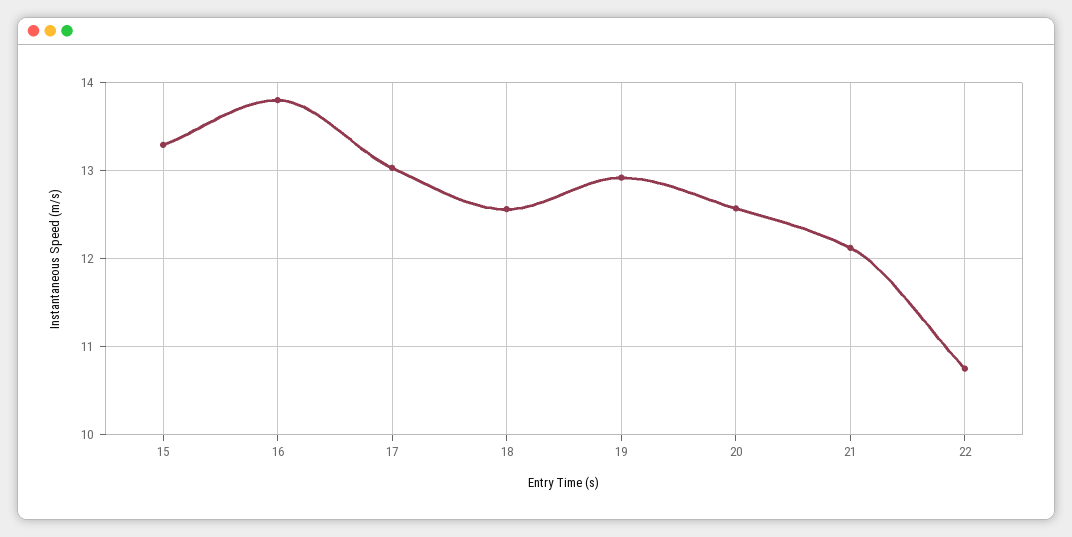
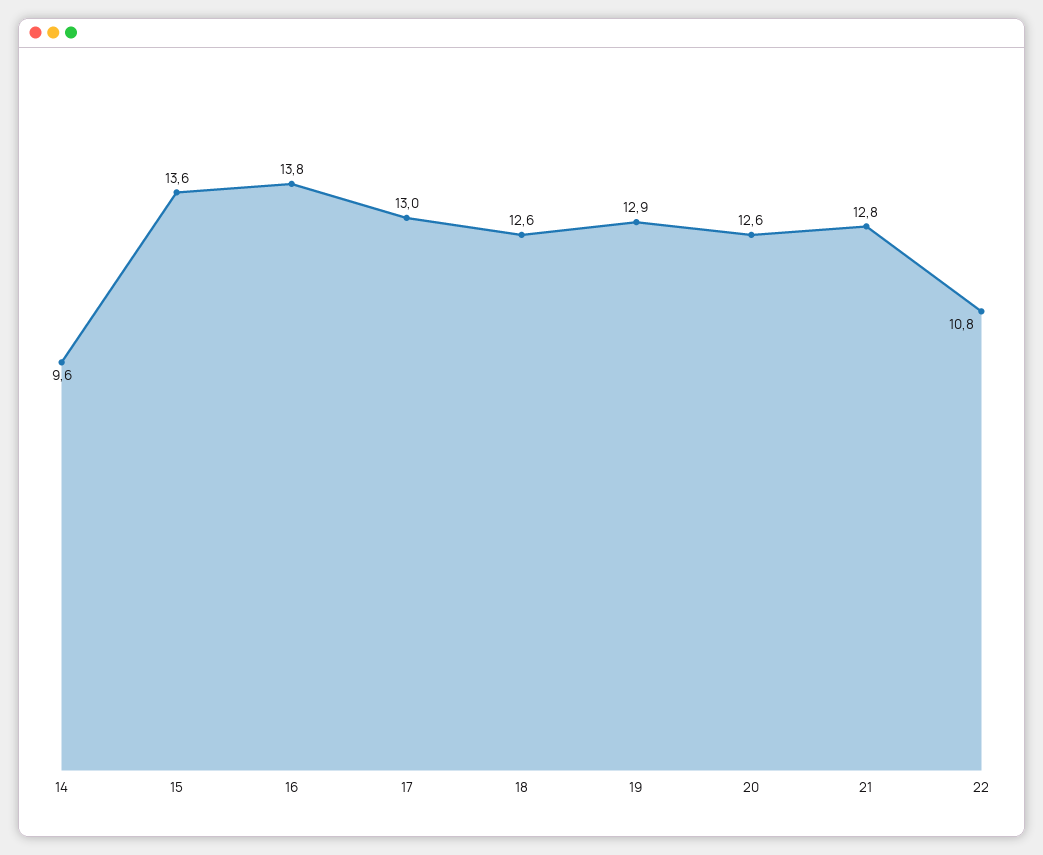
  {
-   "15": 13.3,
+   "15": 13.6,
    "16": 13.8,
    "17": 13,
    "18": 12.6,
    "19": 12.9,
    "20": 12.6,
-   "21": 12.1,
+   "21": 12.8,
-   "22": 10.8
+   "22": 10.8,
+   "14": 9.6
  }

